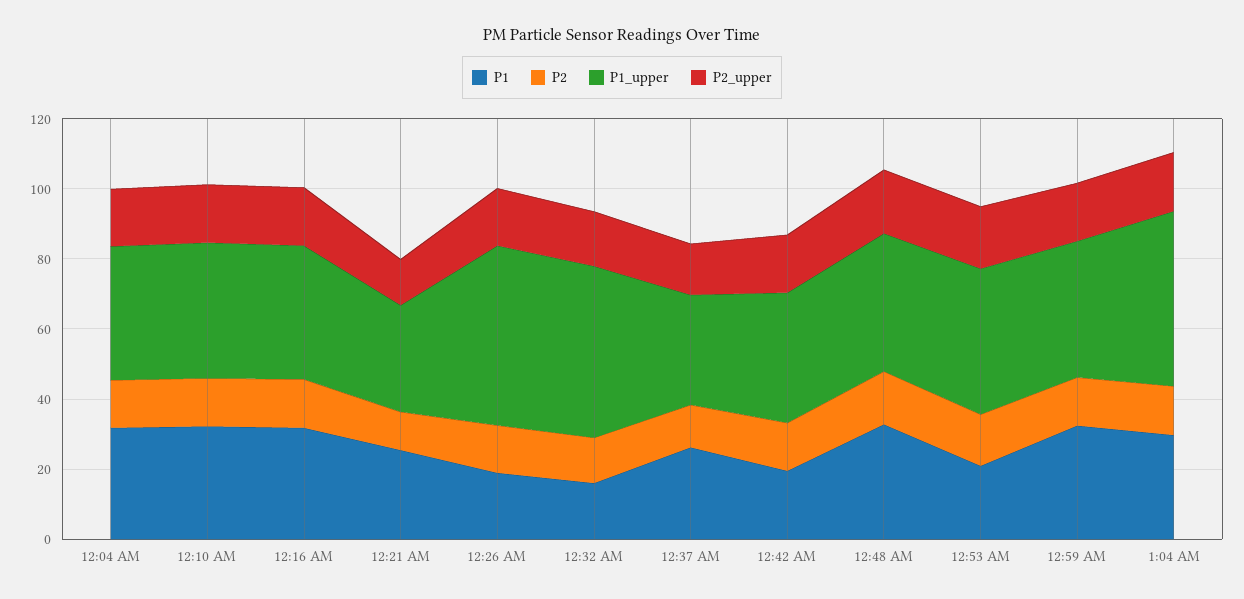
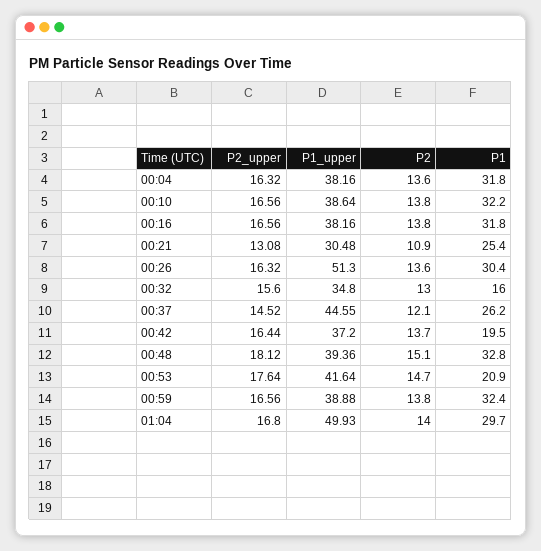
  {
    "P1": {
      "12:04 AM": 31.8,
      "12:10 AM": 32.2,
      "12:16 AM": 31.8,
      "12:21 AM": 25.4,
-     "12:26 AM": 20,
+     "12:26 AM": 30.4,
      "12:32 AM": 16,
      "12:37 AM": 26.2,
      "12:42 AM": 19.5,
      "12:48 AM": 32.8,
      "12:53 AM": 20.9,
      "12:59 AM": 32.4,
      "1:04 AM": 29.7
    },
    "P2": {
      "12:04 AM": 13.6,
      "12:10 AM": 13.8,
      "12:16 AM": 13.8,
      "12:21 AM": 10.9,
      "12:26 AM": 13.6,
      "12:32 AM": 13,
      "12:37 AM": 12.1,
      "12:42 AM": 13.7,
      "12:48 AM": 15.1,
      "12:53 AM": 14.7,
      "12:59 AM": 13.8,
      "1:04 AM": 14
    },
    "P1_upper": {
      "12:04 AM": 38.16,
      "12:10 AM": 38.64,
      "12:16 AM": 38.16,
      "12:21 AM": 30.48,
      "12:26 AM": 51.3,
-     "12:32 AM": 50,
+     "12:32 AM": 34.8,
-     "12:37 AM": 30,
+     "12:37 AM": 44.55,
      "12:42 AM": 37.2,
      "12:48 AM": 39.36,
      "12:53 AM": 41.64,
      "12:59 AM": 38.88,
      "1:04 AM": 49.93
    },
    "P2_upper": {
      "12:04 AM": 16.32,
      "12:10 AM": 16.56,
      "12:16 AM": 16.56,
      "12:21 AM": 13.08,
      "12:26 AM": 16.32,
      "12:32 AM": 15.6,
      "12:37 AM": 14.52,
      "12:42 AM": 16.44,
      "12:48 AM": 18.12,
      "12:53 AM": 17.64,
      "12:59 AM": 16.56,
      "1:04 AM": 16.8
    }
  }

